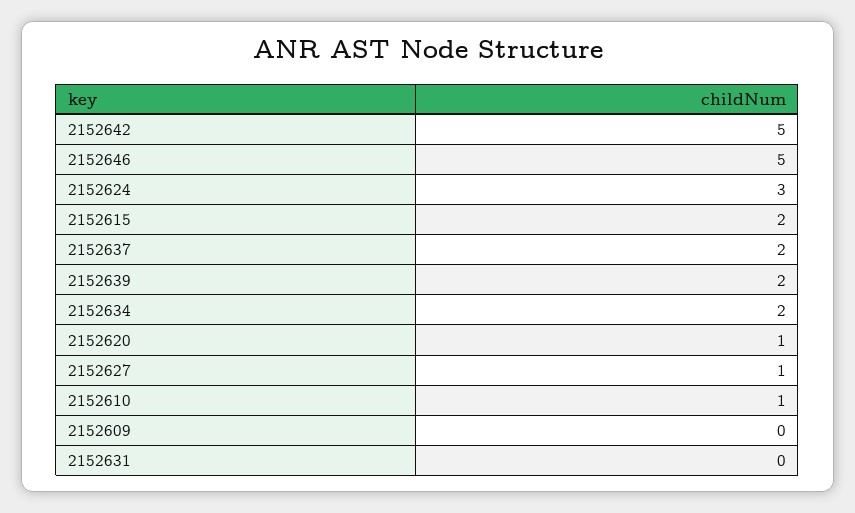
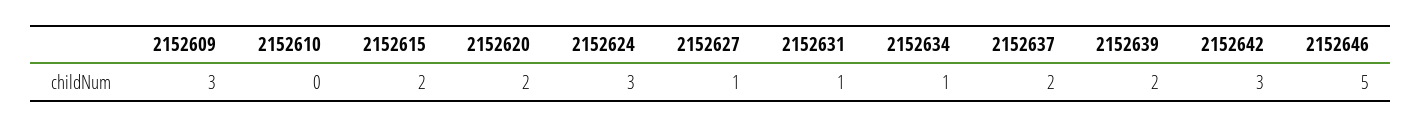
  {
-   "2152642": 5,
+   "2152642": 3,
    "2152646": 5,
    "2152624": 3,
    "2152615": 2,
    "2152637": 2,
    "2152639": 2,
-   "2152634": 2,
+   "2152634": 1,
-   "2152620": 1,
+   "2152620": 2,
    "2152627": 1,
-   "2152610": 1,
+   "2152610": 0,
-   "2152609": 0,
+   "2152609": 3,
-   "2152631": 0
+   "2152631": 1
  }

